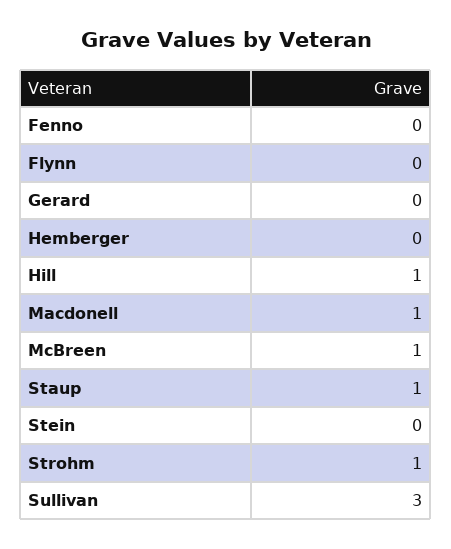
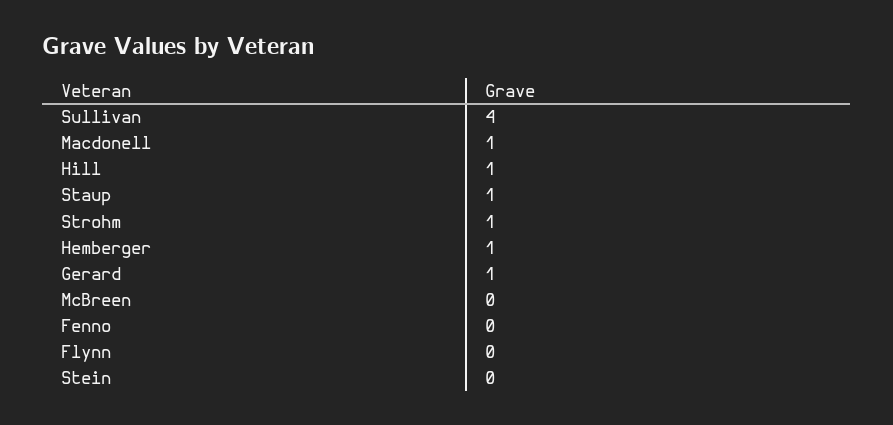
  {
    "Fenno": 0,
    "Flynn": 0,
-   "Gerard": 0,
+   "Gerard": 1,
-   "Hemberger": 0,
+   "Hemberger": 1,
    "Hill": 1,
    "Macdonell": 1,
-   "McBreen": 1,
+   "McBreen": 0,
    "Staup": 1,
    "Stein": 0,
    "Strohm": 1,
-   "Sullivan": 3
+   "Sullivan": 4
  }

